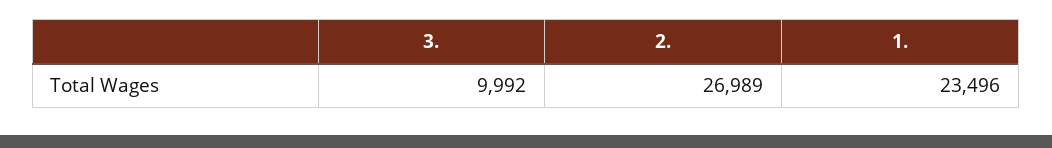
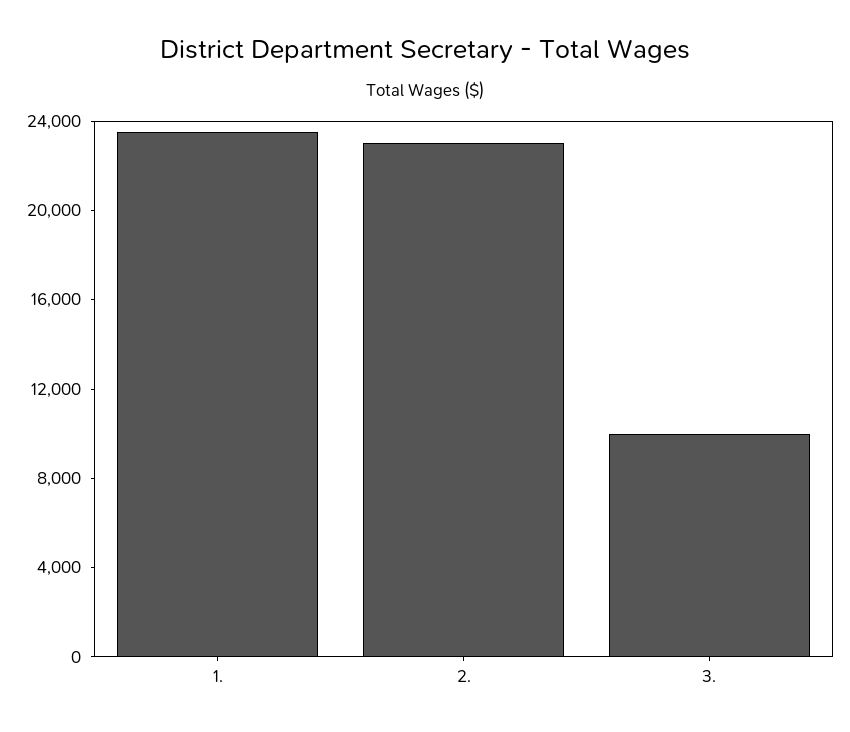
  {
    "3.": 9992,
-   "2.": 26989,
+   "2.": 23000,
    "1.": 23496
  }

